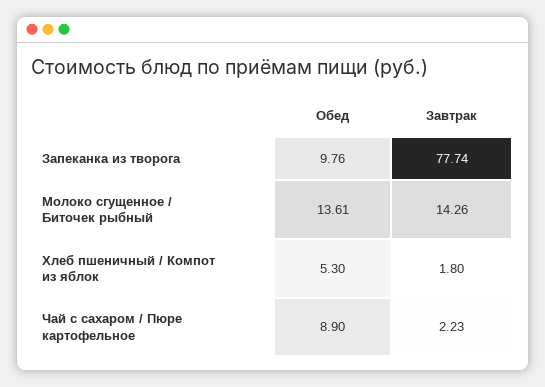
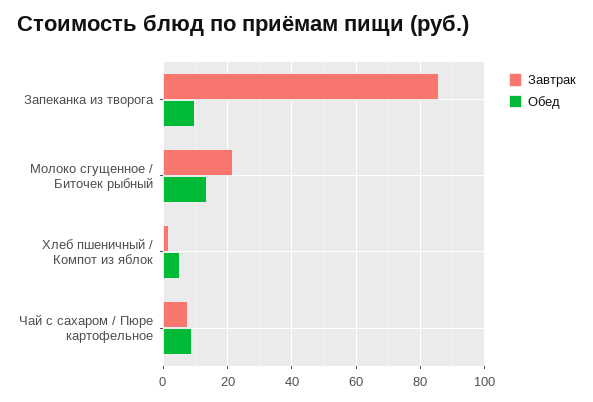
  {
    "Обед": {
      "Запеканка из творога": 9.76,
      "Молоко сгущенное / Биточек рыбный": 13.61,
      "Хлеб пшеничный / Компот из яблок": 5.3,
      "Чай с сахаром / Пюре картофельное": 8.9
    },
    "Завтрак": {
-     "Запеканка из творога": 77.74,
+     "Запеканка из творога": 86,
-     "Молоко сгущенное / Биточек рыбный": 14.26,
+     "Молоко сгущенное / Биточек рыбный": 22,
      "Хлеб пшеничный / Компот из яблок": 1.8,
-     "Чай с сахаром / Пюре картофельное": 2.23
+     "Чай с сахаром / Пюре картофельное": 8
    }
  }

